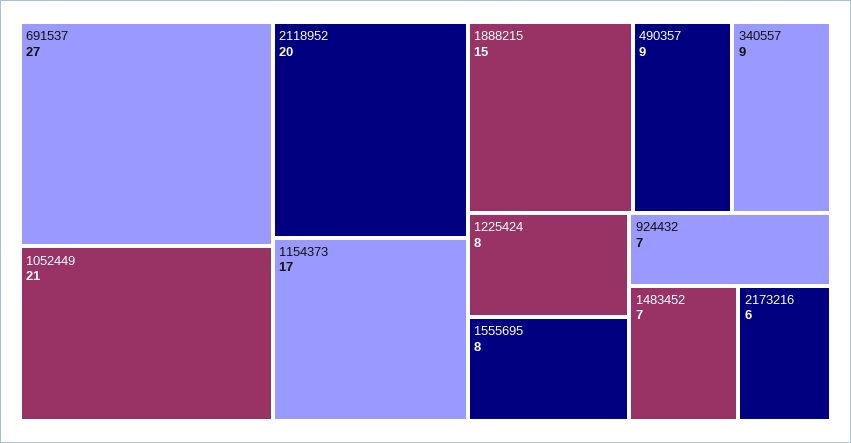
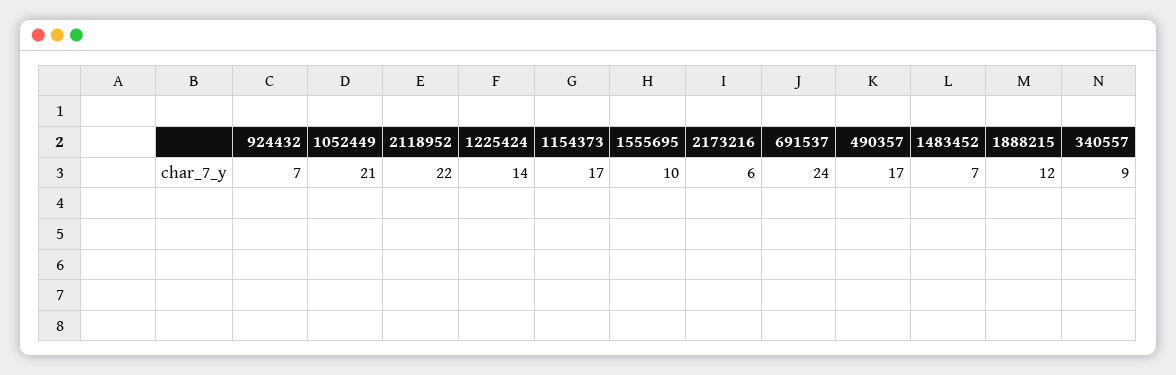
  {
-   "691537": 27,
+   "691537": 24,
    "1052449": 21,
-   "2118952": 20,
+   "2118952": 22,
    "1154373": 17,
-   "1888215": 15,
+   "1888215": 12,
-   "490357": 9,
+   "490357": 17,
    "340557": 9,
-   "1225424": 8,
+   "1225424": 14,
-   "1555695": 8,
+   "1555695": 10,
    "924432": 7,
    "1483452": 7,
    "2173216": 6
  }

